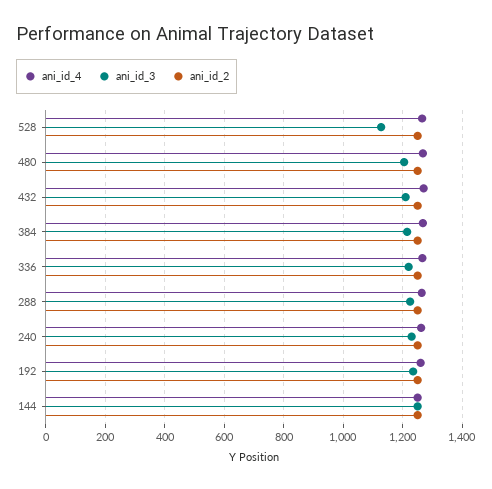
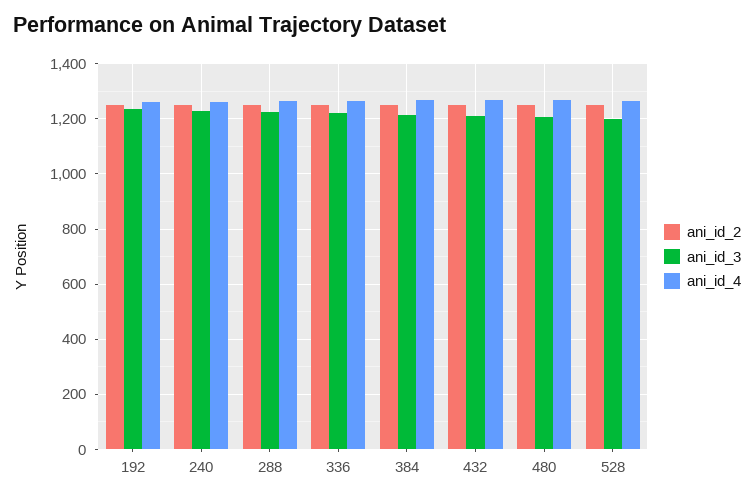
  {
    "ani_id_4": {
      "528": 1275,
      "480": 1275,
      "432": 1275,
      "384": 1275,
      "336": 1275,
      "288": 1275,
      "240": 1250,
-     "192": 1250,
+     "192": 1250
-     "144": 1250
    },
    "ani_id_3": {
-     "528": 1125,
+     "528": 1200,
      "480": 1200,
      "432": 1200,
      "384": 1225,
      "336": 1225,
      "288": 1225,
      "240": 1225,
-     "192": 1225,
+     "192": 1225
-     "144": 1250
    },
    "ani_id_2": {
      "528": 1250,
      "480": 1250,
      "432": 1250,
      "384": 1250,
      "336": 1250,
      "288": 1250,
      "240": 1250,
-     "192": 1250,
+     "192": 1250
-     "144": 1250
    }
  }

